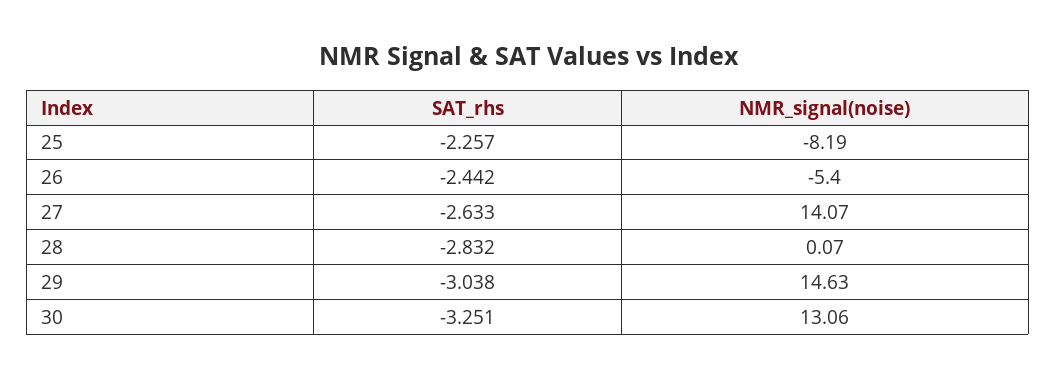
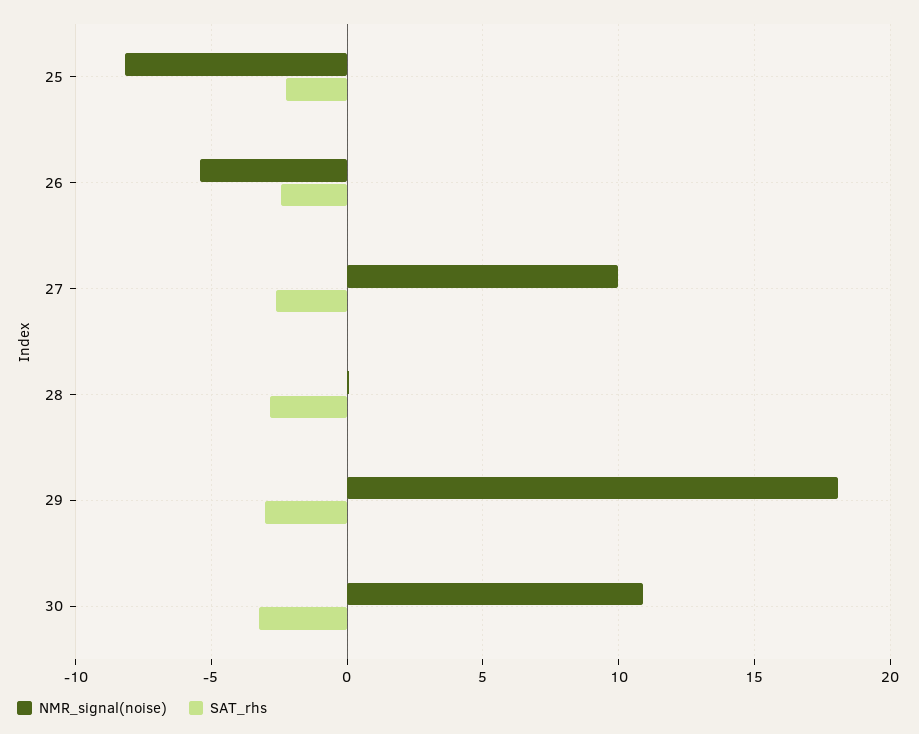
  {
    "SAT_rhs": {
      "25": -2.257,
      "26": -2.442,
      "27": -2.633,
      "28": -2.832,
      "29": -3.038,
      "30": -3.251
    },
    "NMR_signal(noise)": {
      "25": -8.19,
      "26": -5.4,
-     "27": 14.07,
+     "27": 10,
      "28": 0.07,
-     "29": 14.63,
+     "29": 18,
-     "30": 13.06
+     "30": 11
    }
  }

